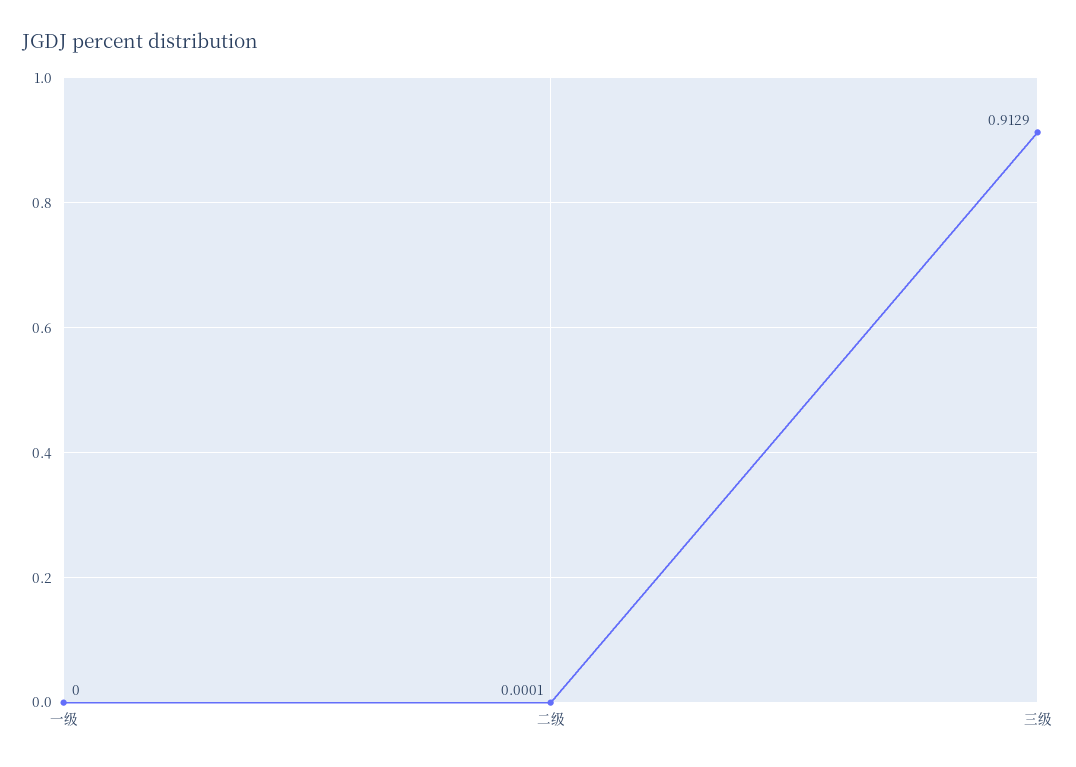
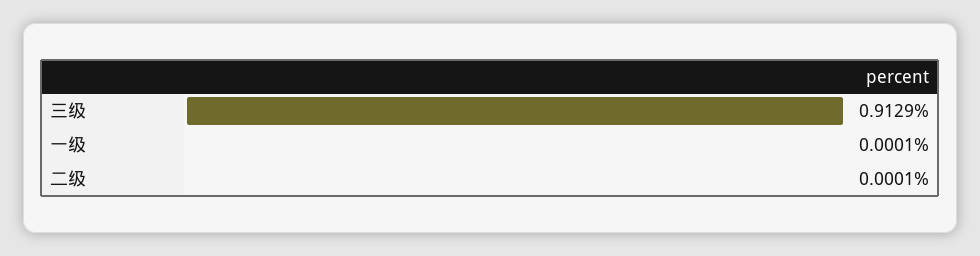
  {
-   "一级": 0,
+   "一级": 0.0001,
    "二级": 0.0001,
    "三级": 0.9129
  }

